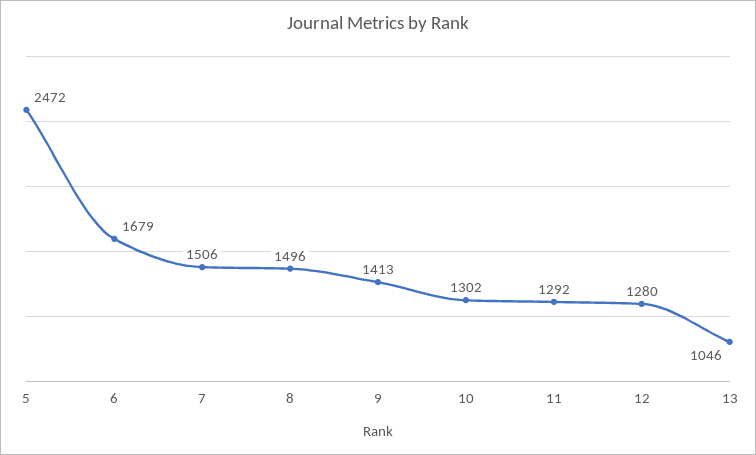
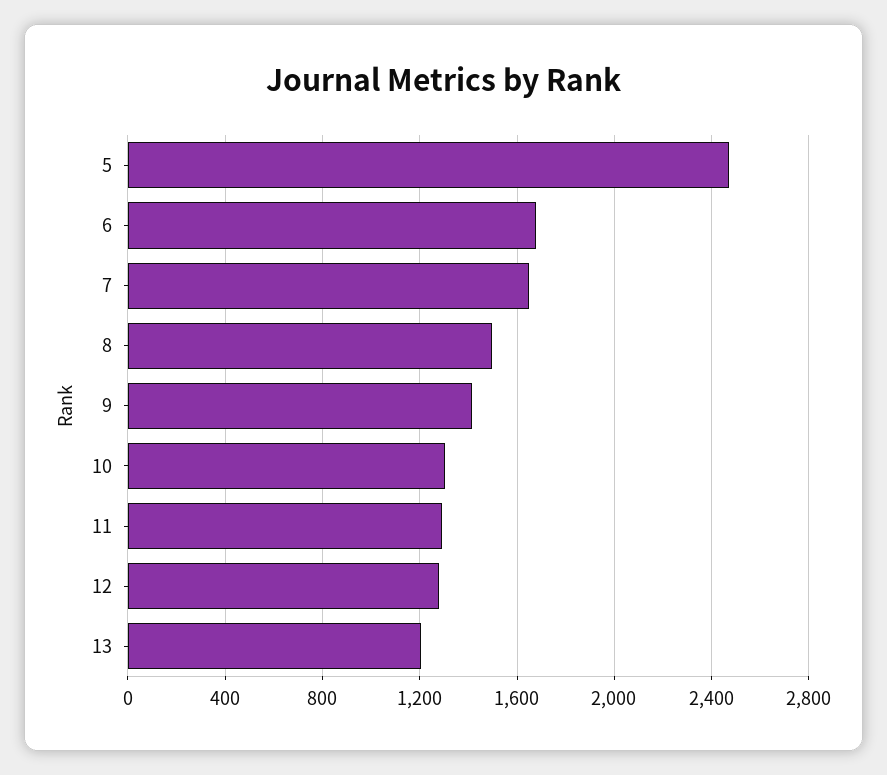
  {
    "5": 2472,
    "6": 1679,
-   "7": 1506,
+   "7": 1650,
    "8": 1496,
    "9": 1413,
    "10": 1302,
    "11": 1292,
    "12": 1280,
-   "13": 1046
+   "13": 1200
  }

